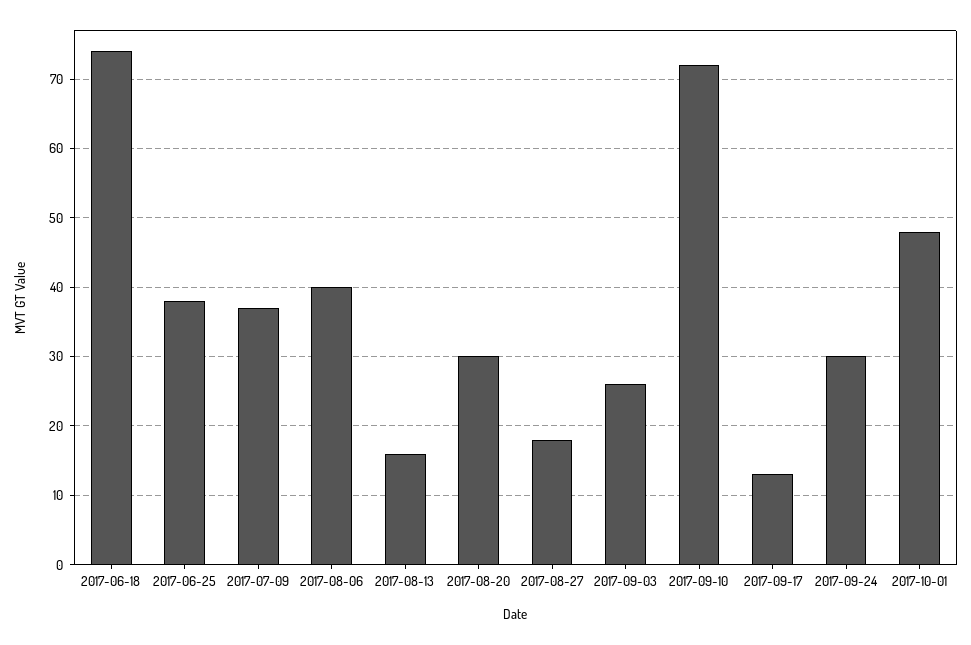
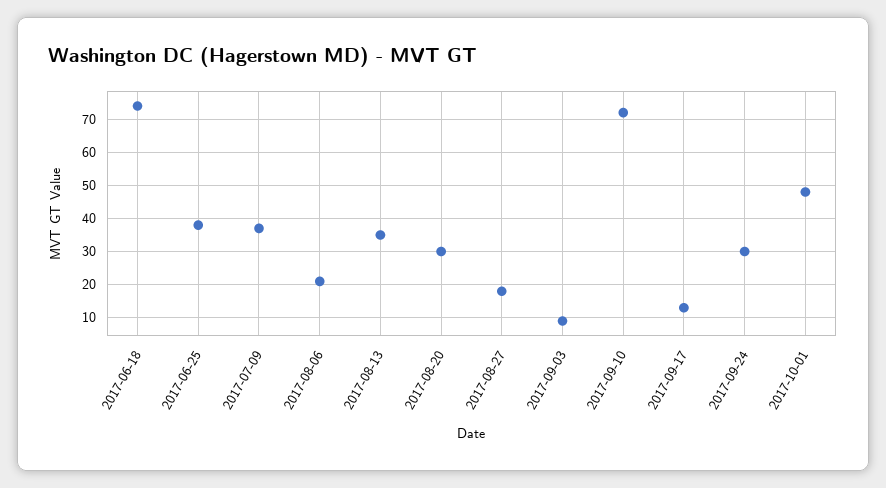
  {
    "2017-06-18": 74,
    "2017-06-25": 38,
    "2017-07-09": 37,
-   "2017-08-06": 40,
+   "2017-08-06": 20,
-   "2017-08-13": 16,
+   "2017-08-13": 35,
    "2017-08-20": 30,
    "2017-08-27": 18,
-   "2017-09-03": 26,
+   "2017-09-03": 10,
    "2017-09-10": 72,
    "2017-09-17": 13,
    "2017-09-24": 30,
    "2017-10-01": 48
  }

